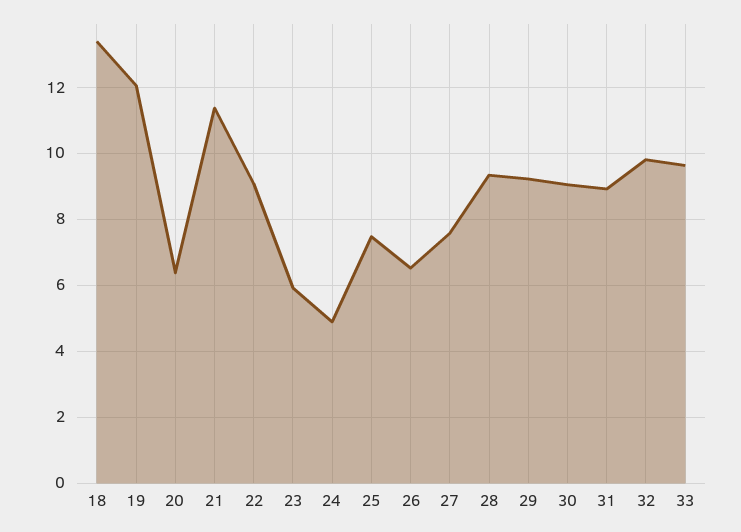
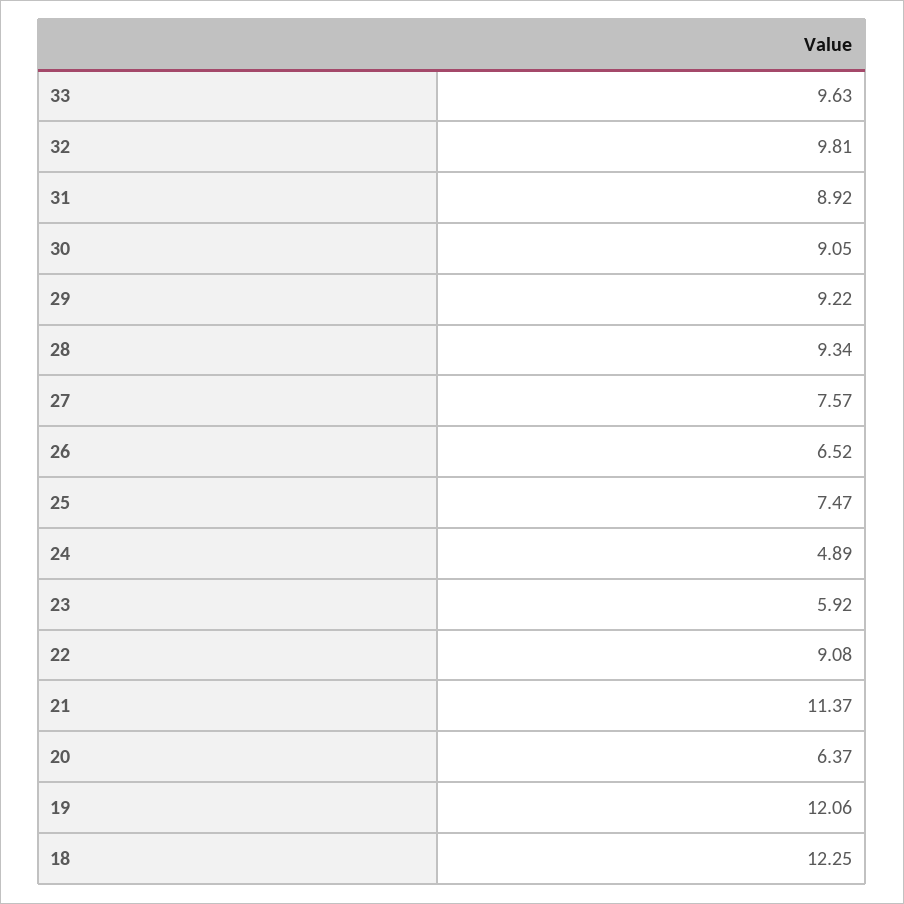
  {
-   "18": 13.4,
+   "18": 12.25,
    "19": 12.06,
    "20": 6.37,
    "21": 11.37,
    "22": 9.08,
    "23": 5.92,
    "24": 4.89,
    "25": 7.47,
    "26": 6.52,
    "27": 7.57,
    "28": 9.34,
    "29": 9.22,
    "30": 9.05,
    "31": 8.92,
    "32": 9.81,
    "33": 9.63
  }

